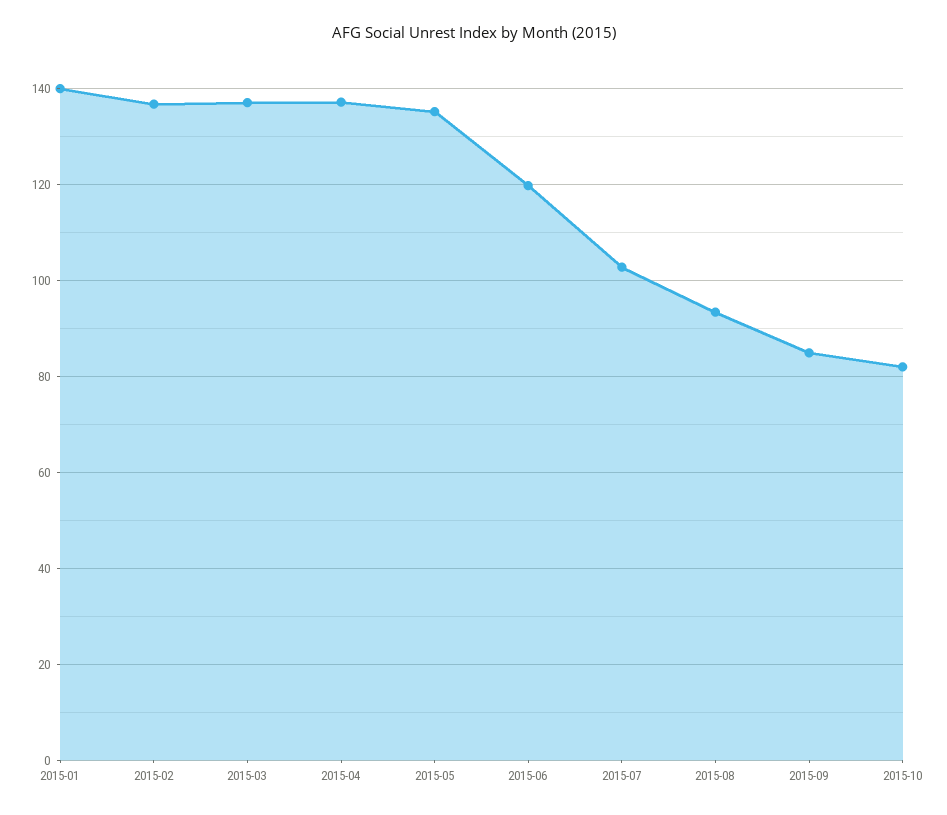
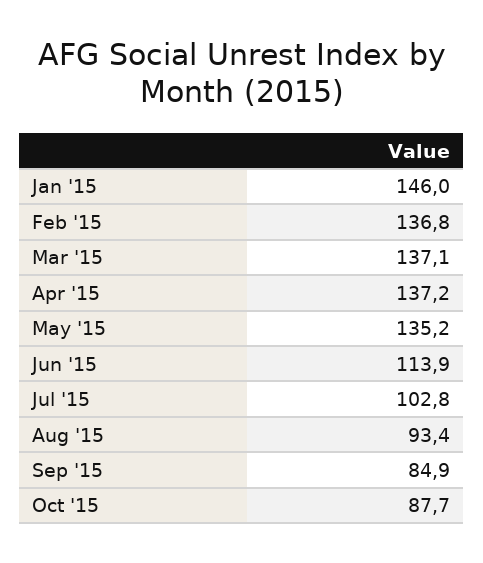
  {
-   "2015-01": 140,
+   "2015-01": 146,
    "2015-02": 136.8,
    "2015-03": 137.1,
    "2015-04": 137.2,
    "2015-05": 135.2,
-   "2015-06": 120,
+   "2015-06": 113.9,
    "2015-07": 102.8,
    "2015-08": 93.4,
    "2015-09": 84.9,
-   "2015-10": 82
+   "2015-10": 87.7
  }

